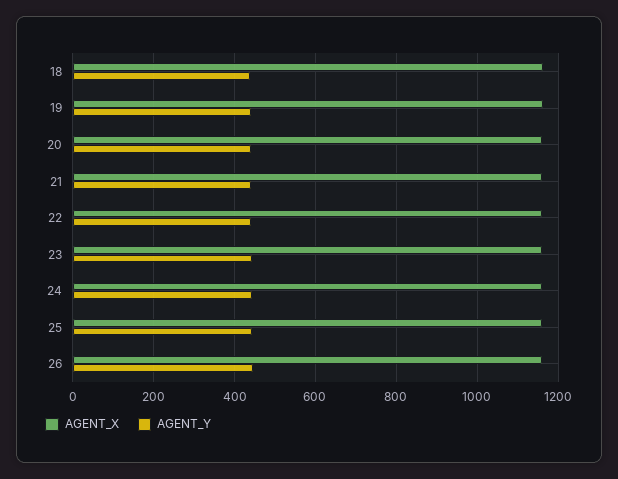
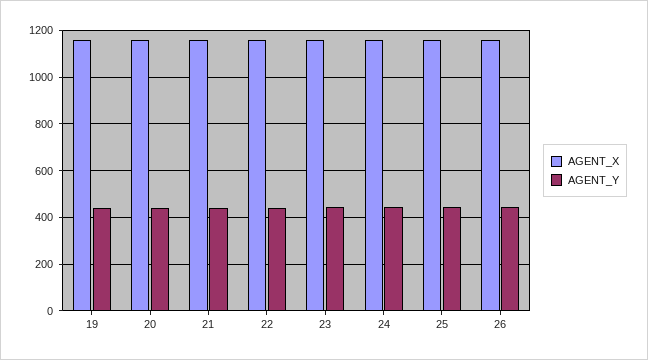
  {
    "AGENT_X": {
-     "18": 1160,
      "19": 1160,
      "20": 1160,
      "21": 1160,
      "22": 1160,
      "23": 1160,
      "24": 1160,
      "25": 1160,
      "26": 1160
    },
    "AGENT_Y": {
-     "18": 440,
      "19": 440,
      "20": 440,
      "21": 440,
      "22": 440,
      "23": 440,
      "24": 440,
      "25": 440,
      "26": 440
    }
  }

